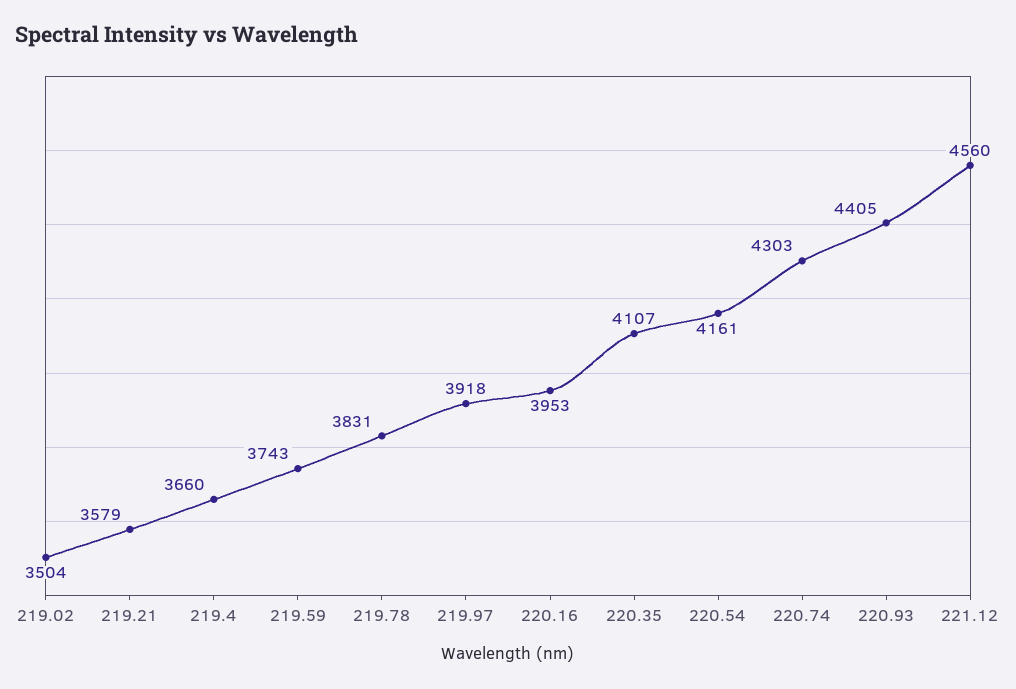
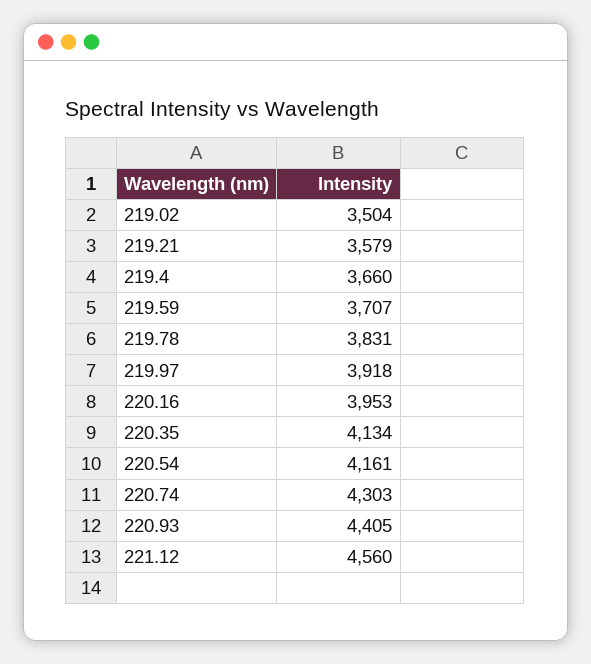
  {
    "219.02": 3504,
    "219.21": 3579,
    "219.4": 3660,
-   "219.59": 3743,
+   "219.59": 3707,
    "219.78": 3831,
    "219.97": 3918,
    "220.16": 3953,
-   "220.35": 4107,
+   "220.35": 4134,
    "220.54": 4161,
    "220.74": 4303,
    "220.93": 4405,
    "221.12": 4560
  }

